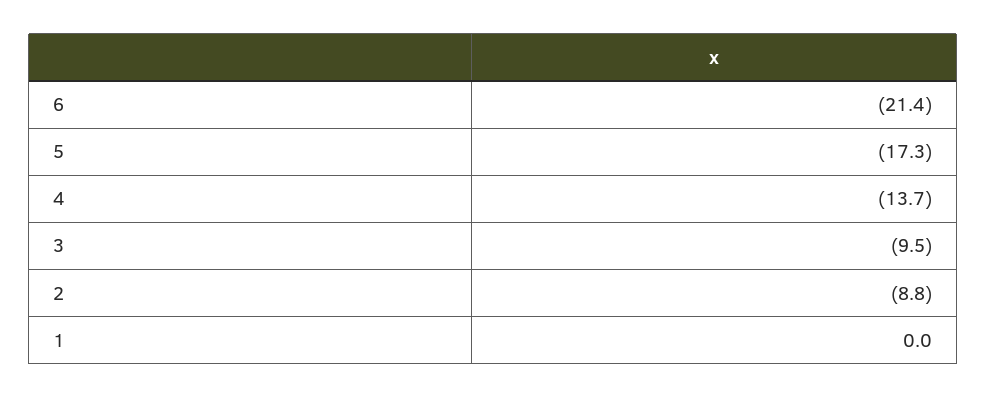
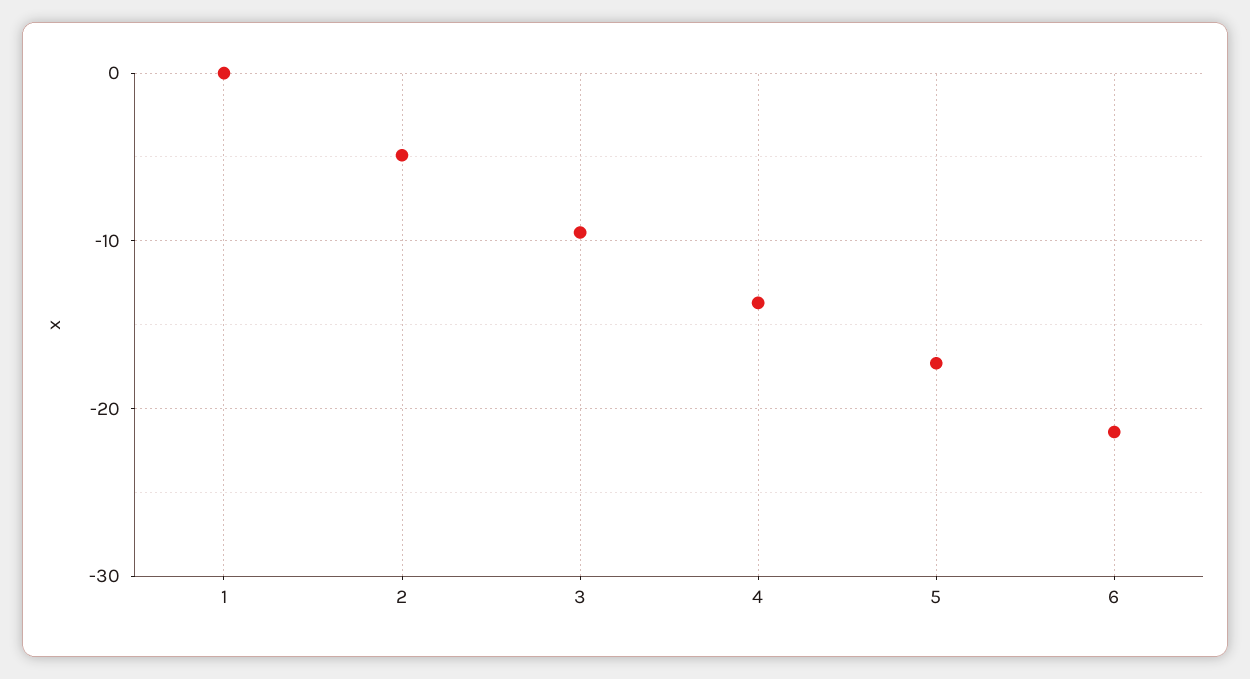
  {
    "6": -21.4,
    "5": -17.3,
    "4": -13.7,
    "3": -9.5,
-   "2": -8.8,
+   "2": -5,
    "1": 0
  }

